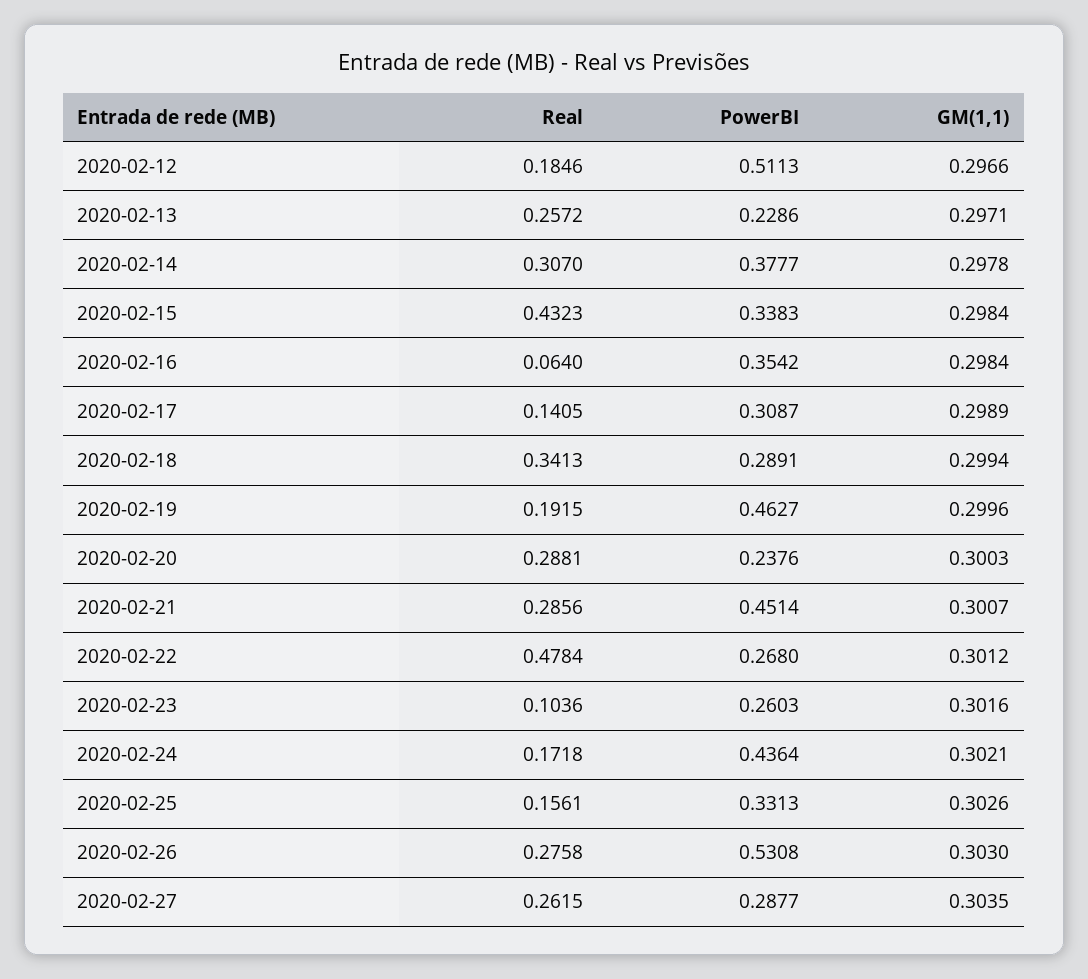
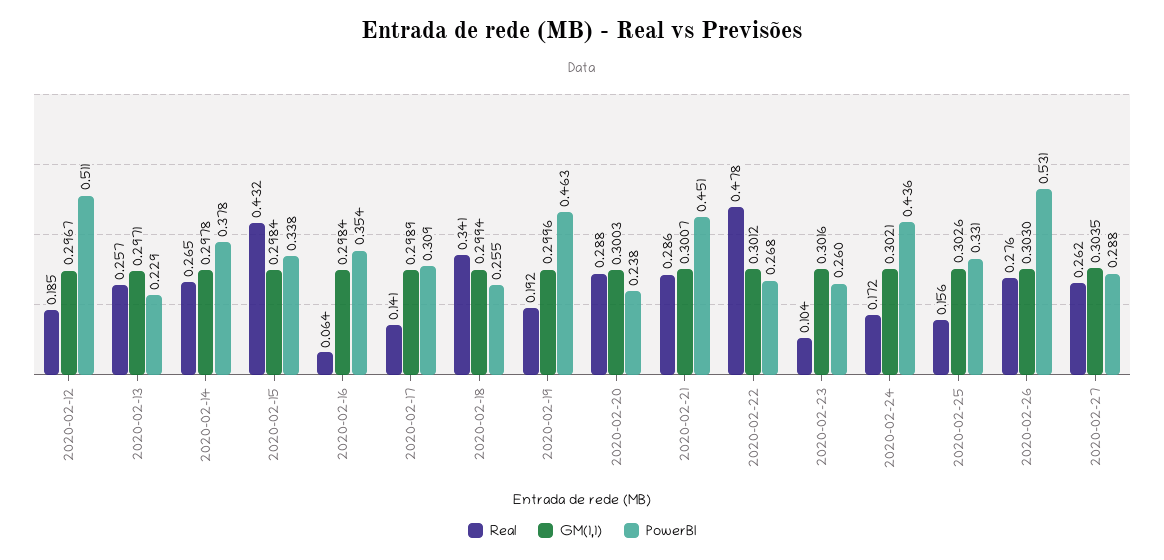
  {
    "Real": {
      "2020-02-12": 0.1846,
      "2020-02-13": 0.2572,
-     "2020-02-14": 0.307,
+     "2020-02-14": 0.265,
      "2020-02-15": 0.4323,
      "2020-02-16": 0.064,
      "2020-02-17": 0.1405,
      "2020-02-18": 0.3413,
      "2020-02-19": 0.1915,
      "2020-02-20": 0.2881,
      "2020-02-21": 0.2856,
      "2020-02-22": 0.4784,
      "2020-02-23": 0.1036,
      "2020-02-24": 0.1718,
      "2020-02-25": 0.1561,
      "2020-02-26": 0.2758,
      "2020-02-27": 0.2615
    },
    "PowerBI": {
      "2020-02-12": 0.5113,
      "2020-02-13": 0.2286,
      "2020-02-14": 0.3777,
      "2020-02-15": 0.3383,
      "2020-02-16": 0.3542,
      "2020-02-17": 0.3087,
-     "2020-02-18": 0.2891,
+     "2020-02-18": 0.255,
      "2020-02-19": 0.4627,
      "2020-02-20": 0.2376,
      "2020-02-21": 0.4514,
      "2020-02-22": 0.268,
      "2020-02-23": 0.2603,
      "2020-02-24": 0.4364,
      "2020-02-25": 0.3313,
      "2020-02-26": 0.5308,
      "2020-02-27": 0.2877
    },
    "GM(1,1)": {
-     "2020-02-12": 0.2966,
+     "2020-02-12": 0.2967,
      "2020-02-13": 0.2971,
      "2020-02-14": 0.2978,
      "2020-02-15": 0.2984,
      "2020-02-16": 0.2984,
      "2020-02-17": 0.2989,
      "2020-02-18": 0.2994,
      "2020-02-19": 0.2996,
      "2020-02-20": 0.3003,
      "2020-02-21": 0.3007,
      "2020-02-22": 0.3012,
      "2020-02-23": 0.3016,
      "2020-02-24": 0.3021,
      "2020-02-25": 0.3026,
      "2020-02-26": 0.303,
      "2020-02-27": 0.3035
    }
  }

